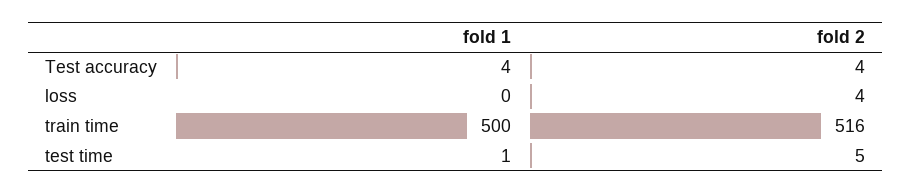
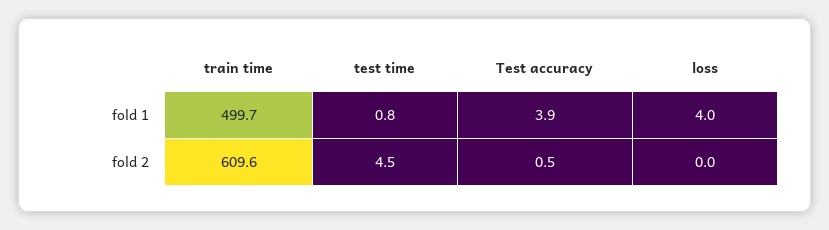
  {
    "fold 1": {
      "Test accuracy": 3.9,
-     "loss": 0,
+     "loss": 4,
      "train time": 499.7,
      "test time": 0.8
    },
    "fold 2": {
-     "Test accuracy": 4,
+     "Test accuracy": 0.5,
-     "loss": 4,
+     "loss": 0,
-     "train time": 516,
+     "train time": 609.6,
      "test time": 4.5
    }
  }

